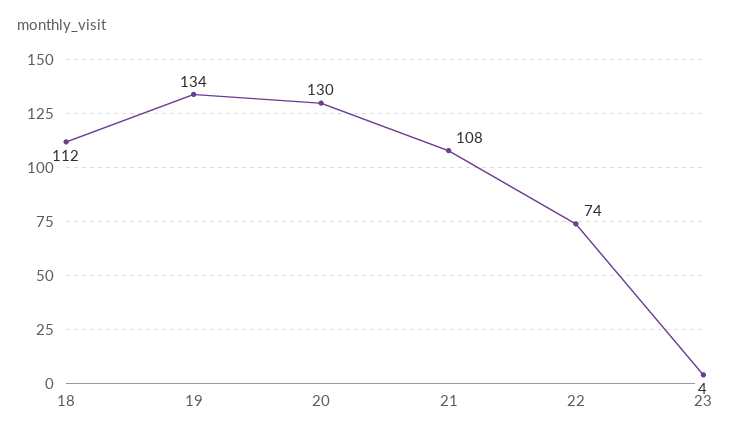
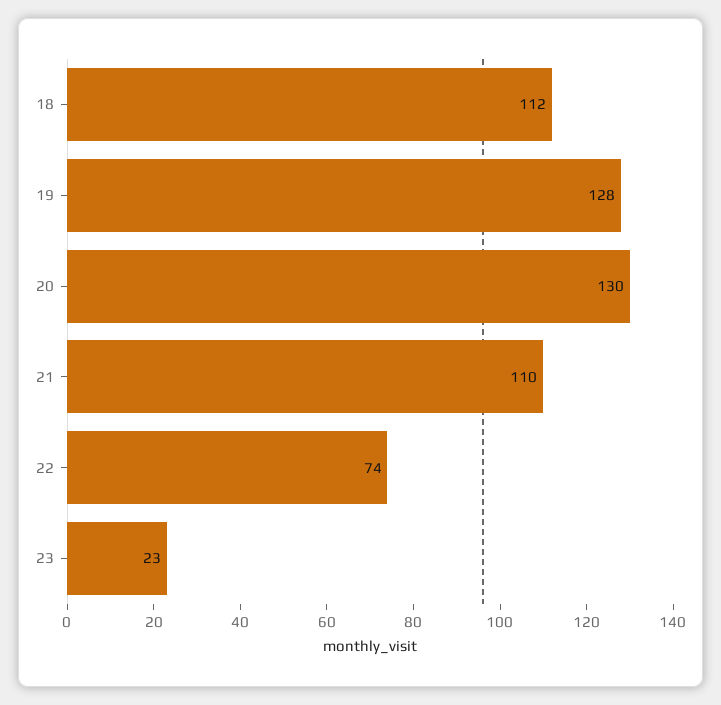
  {
    "18": 112,
-   "19": 134,
+   "19": 128,
    "20": 130,
-   "21": 108,
+   "21": 110,
    "22": 74,
-   "23": 4
+   "23": 23
  }

